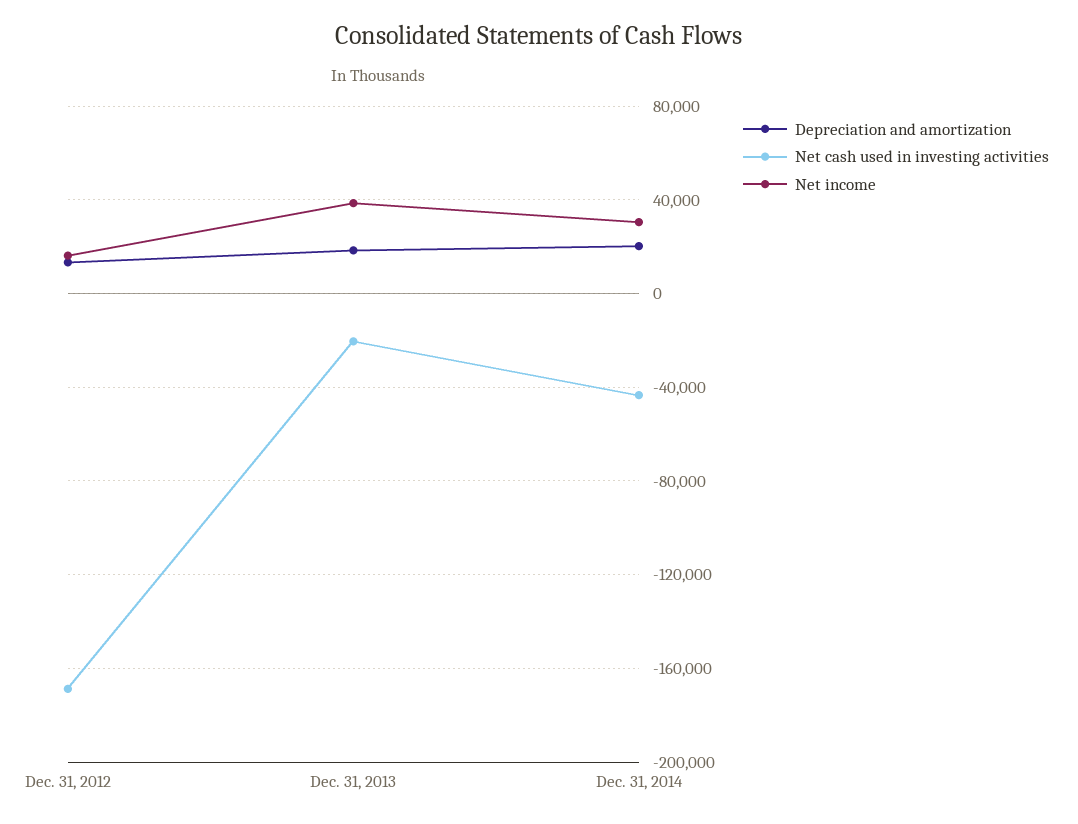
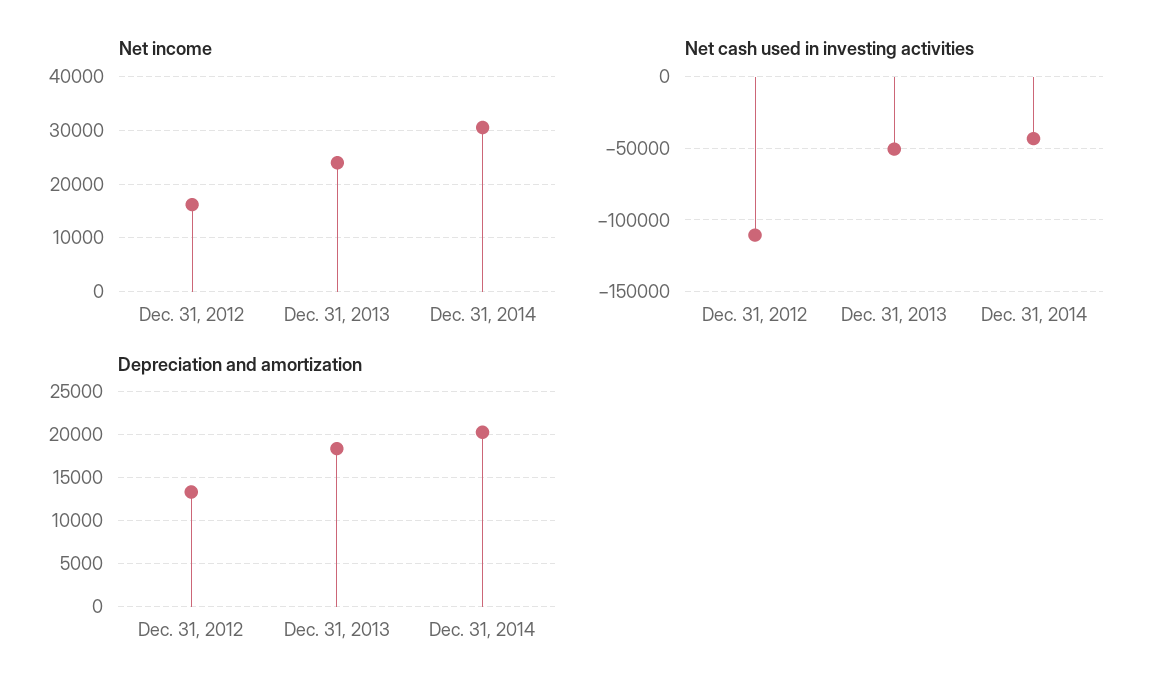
  {
    "Depreciation and amortization": {
      "Dec. 31, 2012": 13000,
      "Dec. 31, 2013": 18000,
      "Dec. 31, 2014": 20000
    },
    "Net cash used in investing activities": {
-     "Dec. 31, 2012": -170000,
+     "Dec. 31, 2012": -110000,
-     "Dec. 31, 2013": -20000,
+     "Dec. 31, 2013": -50000,
      "Dec. 31, 2014": -45000
    },
    "Net income": {
      "Dec. 31, 2012": 16000,
-     "Dec. 31, 2013": 40000,
+     "Dec. 31, 2013": 24000,
      "Dec. 31, 2014": 30000
    }
  }

